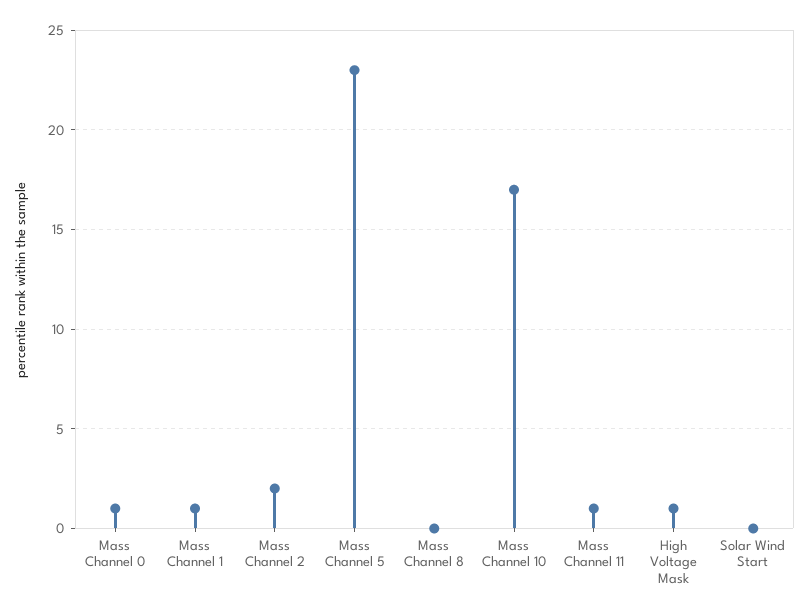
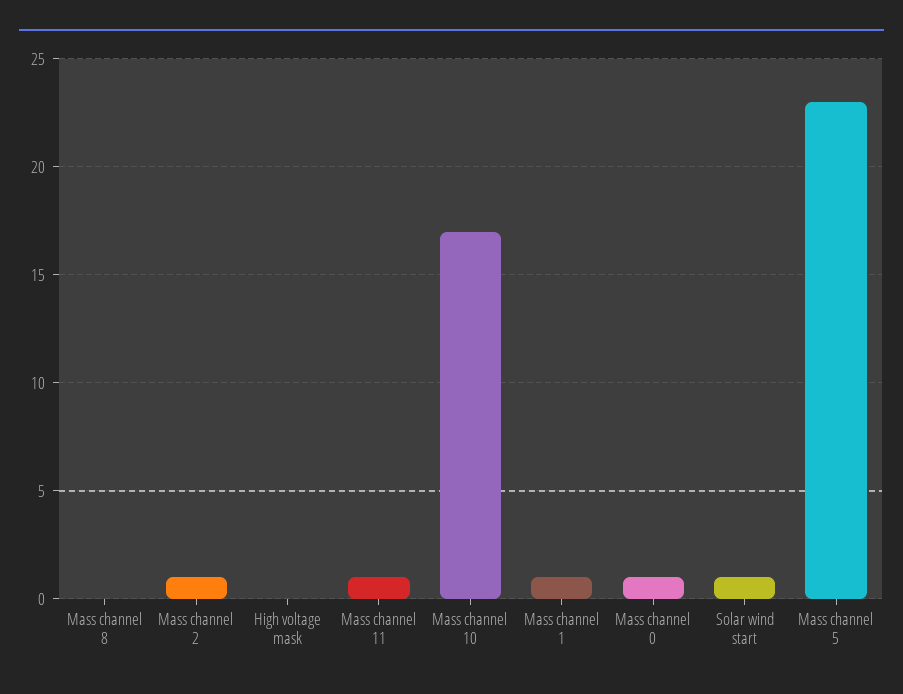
  {
    "Mass Channel 0": 1,
    "Mass Channel 1": 1,
-   "Mass Channel 2": 2,
+   "Mass Channel 2": 1,
    "Mass Channel 5": 23,
    "Mass Channel 8": 0,
    "Mass Channel 10": 17,
    "Mass Channel 11": 1,
-   "High Voltage Mask": 1,
+   "High Voltage Mask": 0,
-   "Solar Wind Start": 0
+   "Solar Wind Start": 1
  }

